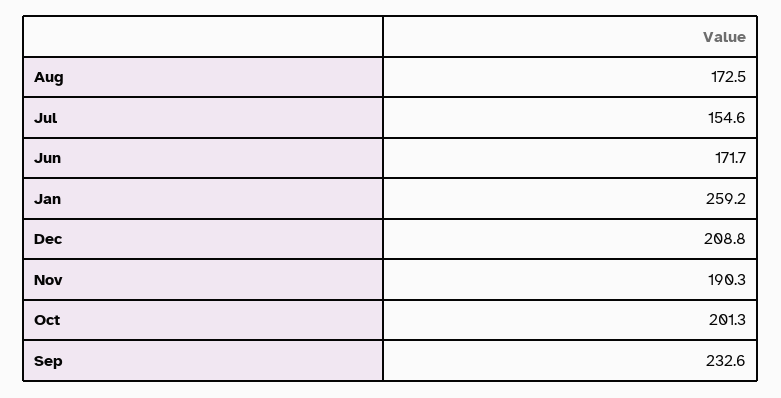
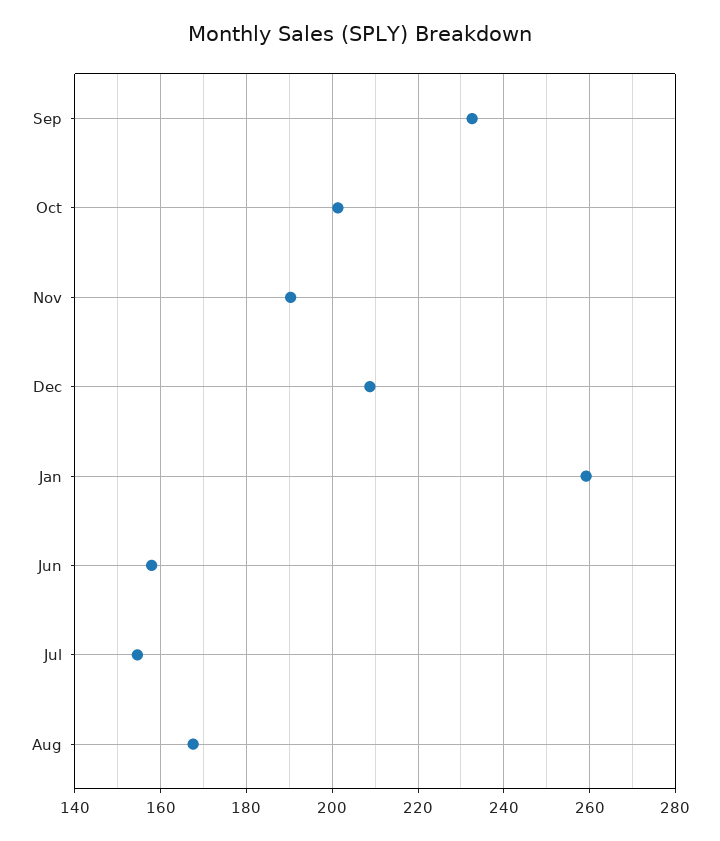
  {
-   "Aug": 172.5,
+   "Aug": 168,
    "Jul": 154.6,
-   "Jun": 171.7,
+   "Jun": 158,
    "Jan": 259.2,
    "Dec": 208.8,
    "Nov": 190.3,
    "Oct": 201.3,
    "Sep": 232.6
  }

